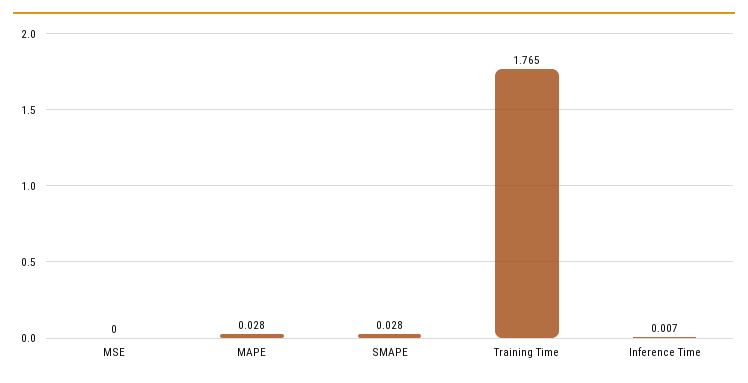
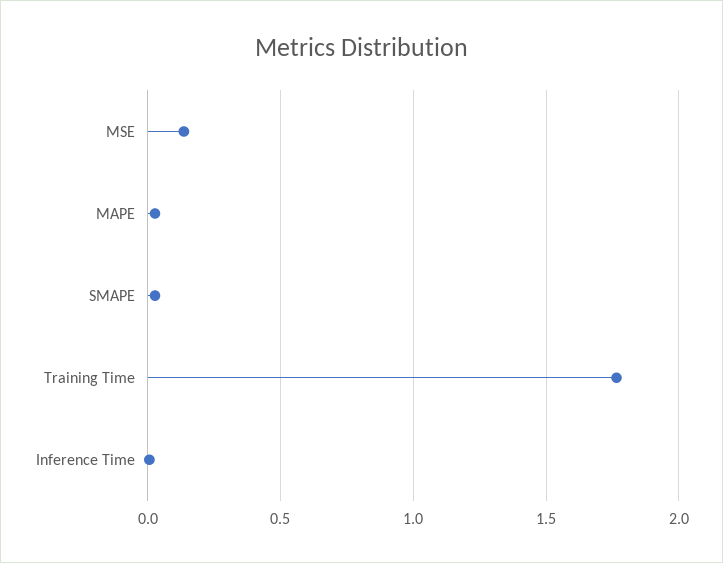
  {
-   "MSE": 0,
+   "MSE": 0.15,
    "MAPE": 0.028,
    "SMAPE": 0.028,
    "Training Time": 1.765,
    "Inference Time": 0.007
  }

